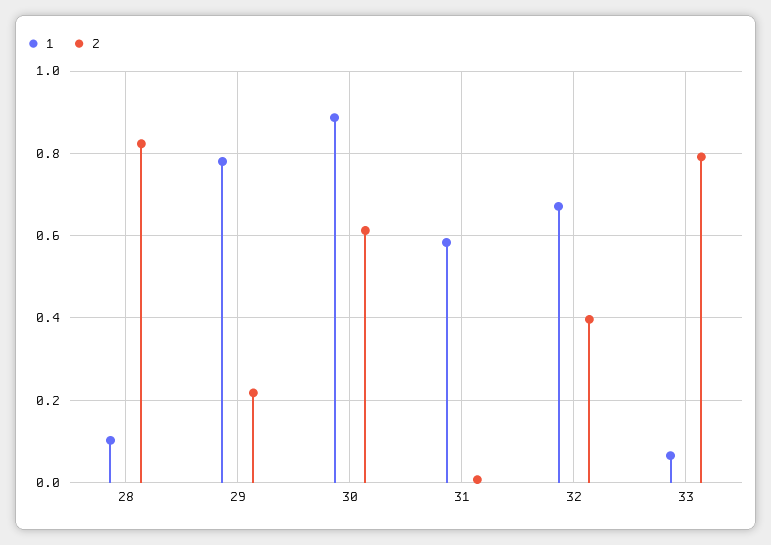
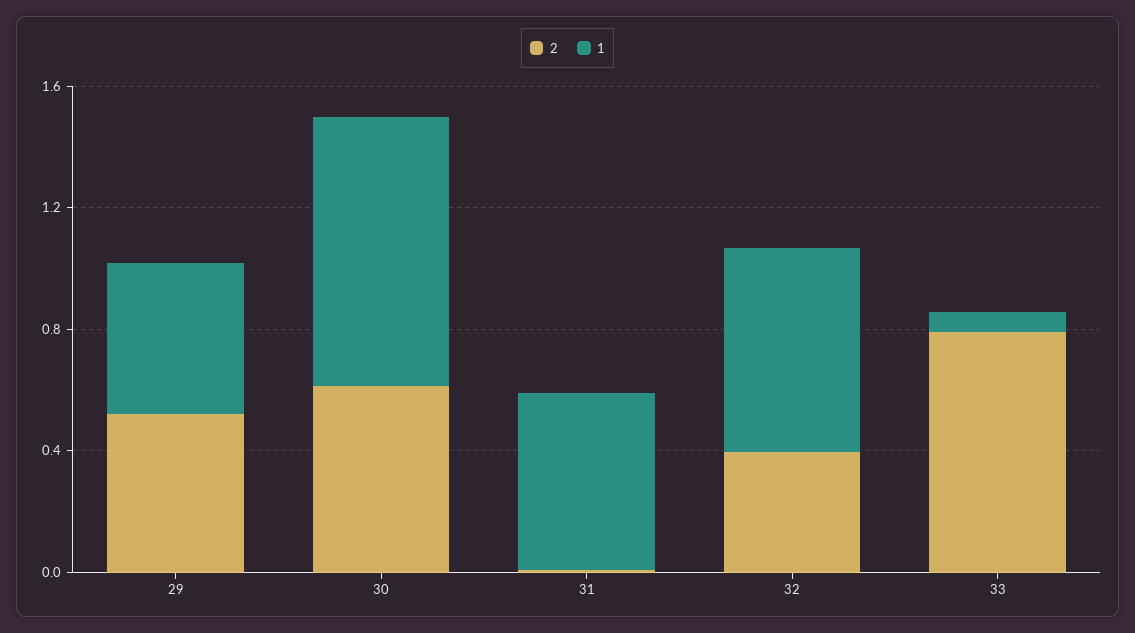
  {
    "1": {
-     "28": 0.1,
-     "29": 0.78,
+     "29": 0.5,
      "30": 0.88,
      "31": 0.58,
      "32": 0.68,
      "33": 0.06
    },
    "2": {
-     "28": 0.82,
-     "29": 0.22,
+     "29": 0.5,
      "30": 0.62,
      "31": 0,
      "32": 0.4,
      "33": 0.8
    }
  }

